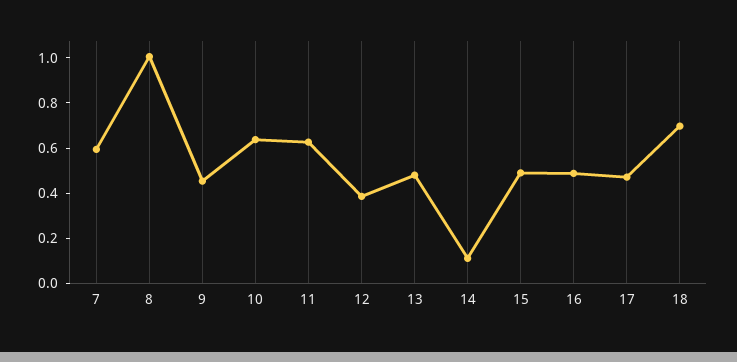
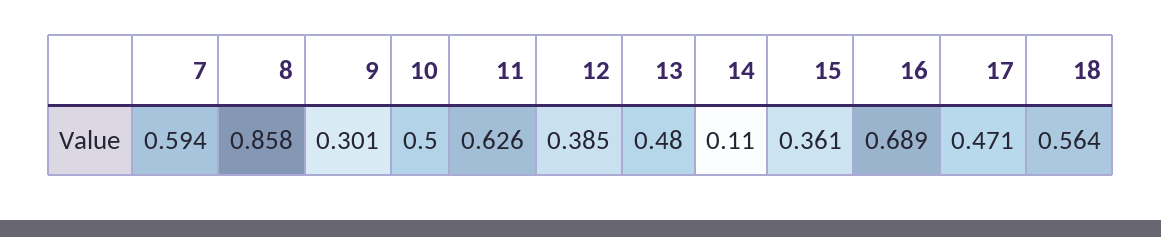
  {
    "7": 0.594,
-   "8": 1,
+   "8": 0.858,
-   "9": 0.45,
+   "9": 0.301,
-   "10": 0.65,
+   "10": 0.5,
    "11": 0.626,
    "12": 0.385,
    "13": 0.48,
    "14": 0.11,
-   "15": 0.5,
+   "15": 0.361,
-   "16": 0.5,
+   "16": 0.689,
    "17": 0.471,
-   "18": 0.7
+   "18": 0.564
  }

